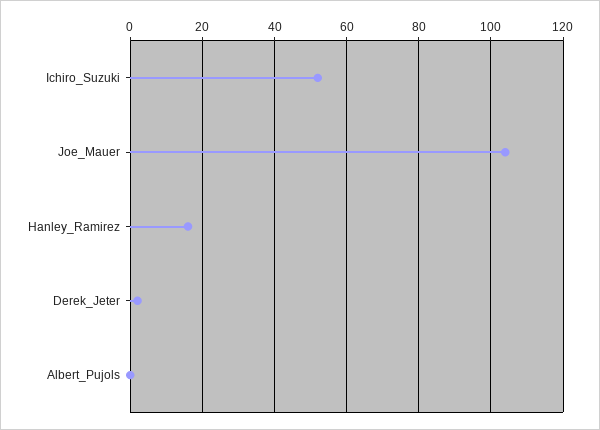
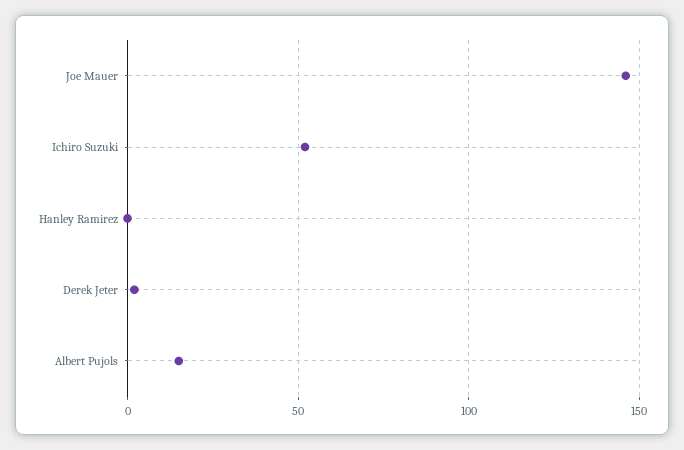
  {
    "Ichiro_Suzuki": 50,
-   "Joe_Mauer": 105,
+   "Joe_Mauer": 145,
-   "Hanley_Ramirez": 15,
+   "Hanley_Ramirez": 0,
    "Derek_Jeter": 0,
-   "Albert_Pujols": 0
+   "Albert_Pujols": 15
  }

